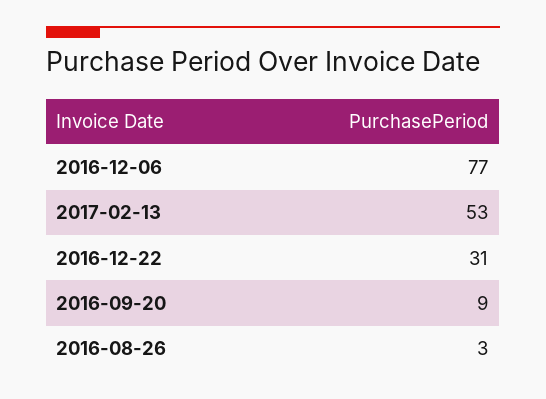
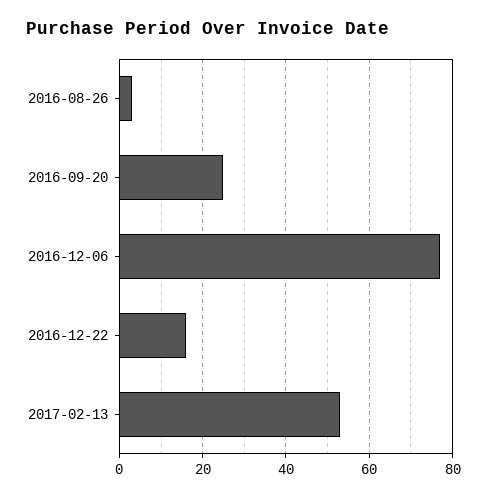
  {
    "2016-12-06": 77,
    "2017-02-13": 53,
-   "2016-12-22": 31,
+   "2016-12-22": 15,
-   "2016-09-20": 9,
+   "2016-09-20": 25,
    "2016-08-26": 3
  }

